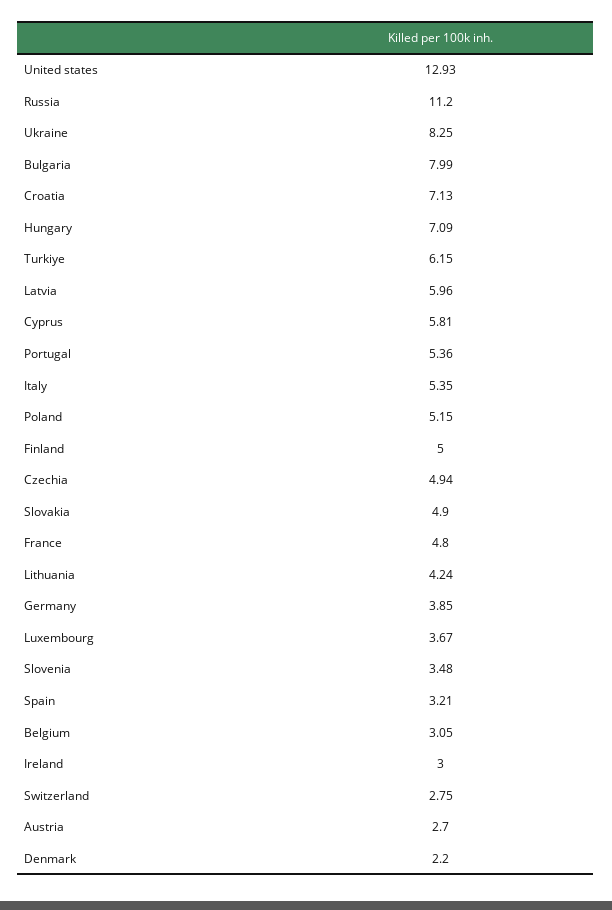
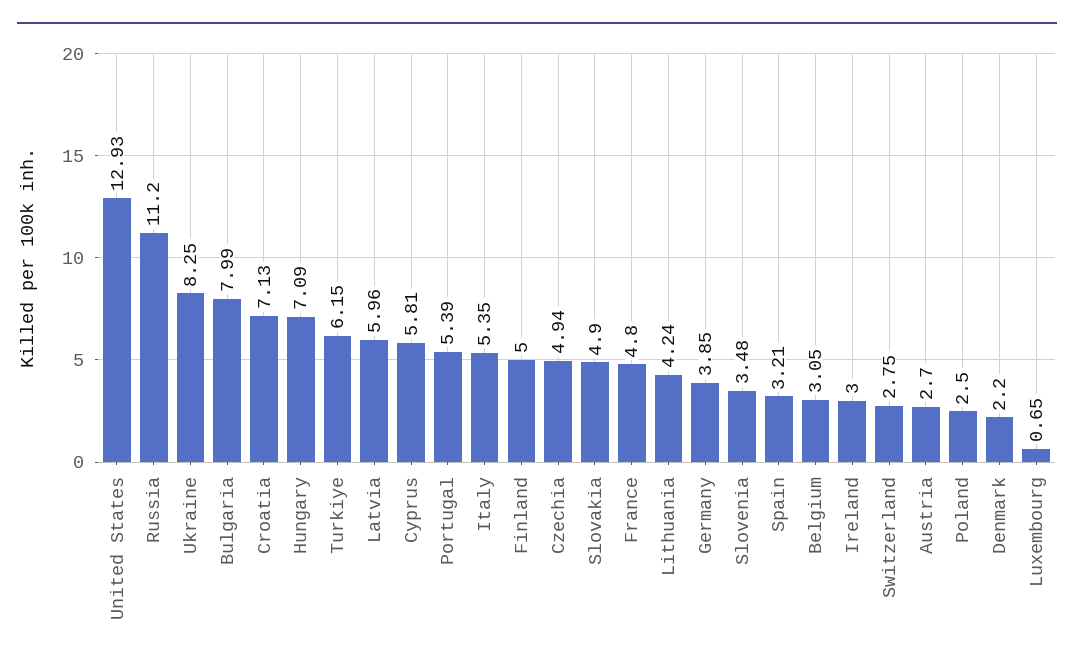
  {
    "United states": 12.93,
    "Russia": 11.2,
    "Ukraine": 8.25,
    "Bulgaria": 7.99,
    "Croatia": 7.13,
    "Hungary": 7.09,
    "Turkiye": 6.15,
    "Latvia": 5.96,
    "Cyprus": 5.81,
-   "Portugal": 5.36,
+   "Portugal": 5.39,
    "Italy": 5.35,
-   "Poland": 5.15,
+   "Poland": 2.5,
    "Finland": 5,
    "Czechia": 4.94,
    "Slovakia": 4.9,
    "France": 4.8,
    "Lithuania": 4.24,
    "Germany": 3.85,
-   "Luxembourg": 3.67,
+   "Luxembourg": 0.65,
    "Slovenia": 3.48,
    "Spain": 3.21,
    "Belgium": 3.05,
    "Ireland": 3,
    "Switzerland": 2.75,
    "Austria": 2.7,
    "Denmark": 2.2
  }

